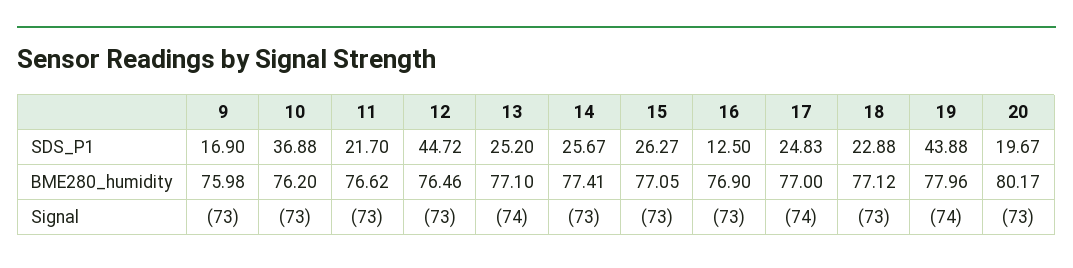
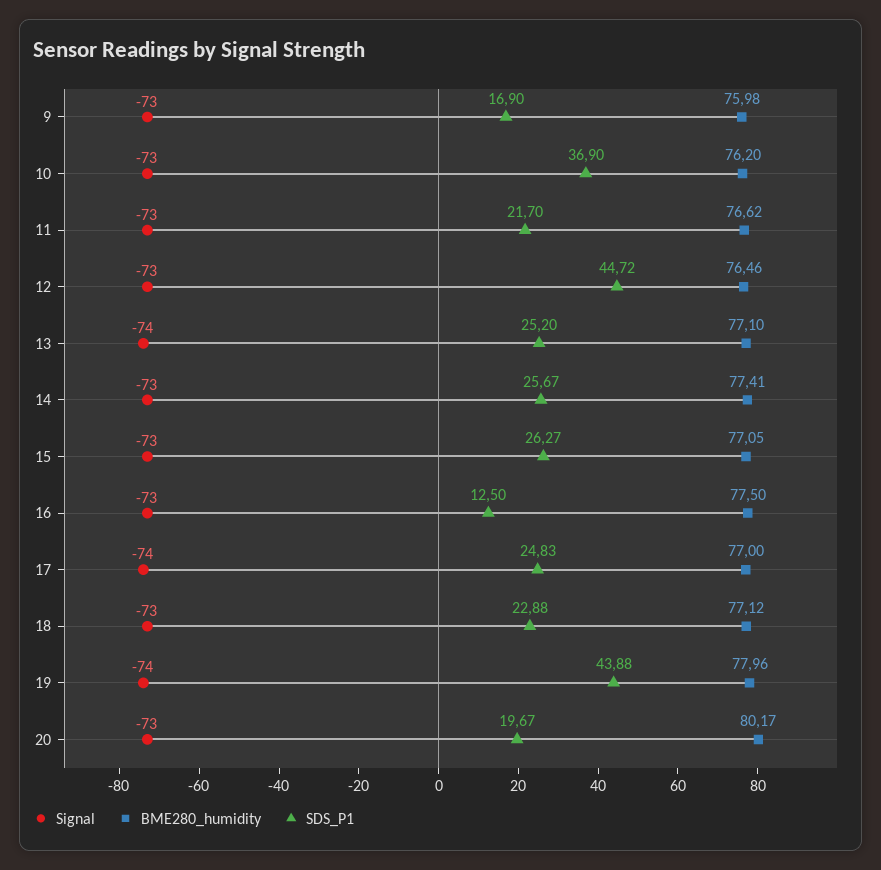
  {
    "SDS_P1": {
      "9": 16.9,
-     "10": 36.88,
+     "10": 36.9,
      "11": 21.7,
      "12": 44.72,
      "13": 25.2,
      "14": 25.67,
      "15": 26.27,
      "16": 12.5,
      "17": 24.83,
      "18": 22.88,
      "19": 43.88,
      "20": 19.67
    },
    "BME280_humidity": {
      "9": 75.98,
      "10": 76.2,
      "11": 76.62,
      "12": 76.46,
      "13": 77.1,
      "14": 77.41,
      "15": 77.05,
-     "16": 76.9,
+     "16": 77.5,
      "17": 77,
      "18": 77.12,
      "19": 77.96,
      "20": 80.17
    },
    "Signal": {
      "9": -73,
      "10": -73,
      "11": -73,
      "12": -73,
      "13": -74,
      "14": -73,
      "15": -73,
      "16": -73,
      "17": -74,
      "18": -73,
      "19": -74,
      "20": -73
    }
  }

